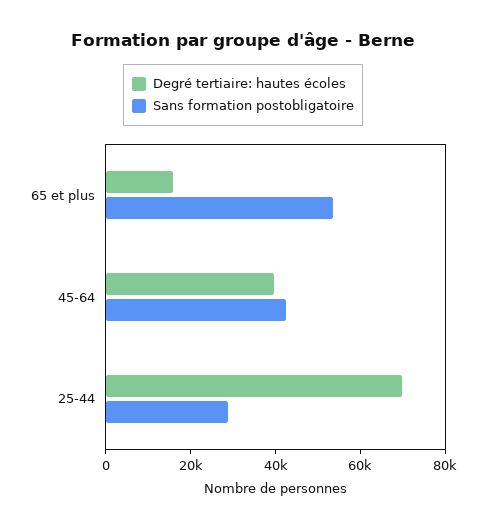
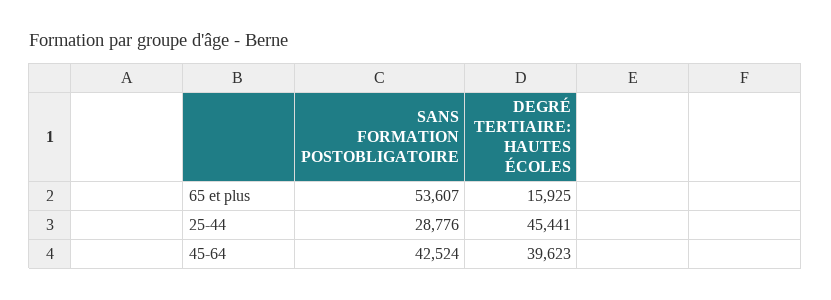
  {
    "Degré tertiaire: hautes écoles": {
      "65 et plus": 15925,
      "45-64": 39623,
-     "25-44": 70000
+     "25-44": 45441
    },
    "Sans formation postobligatoire": {
      "65 et plus": 53607,
      "45-64": 42524,
      "25-44": 28776
    }
  }

